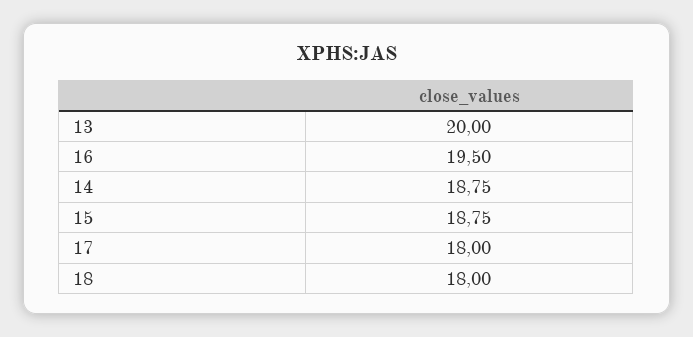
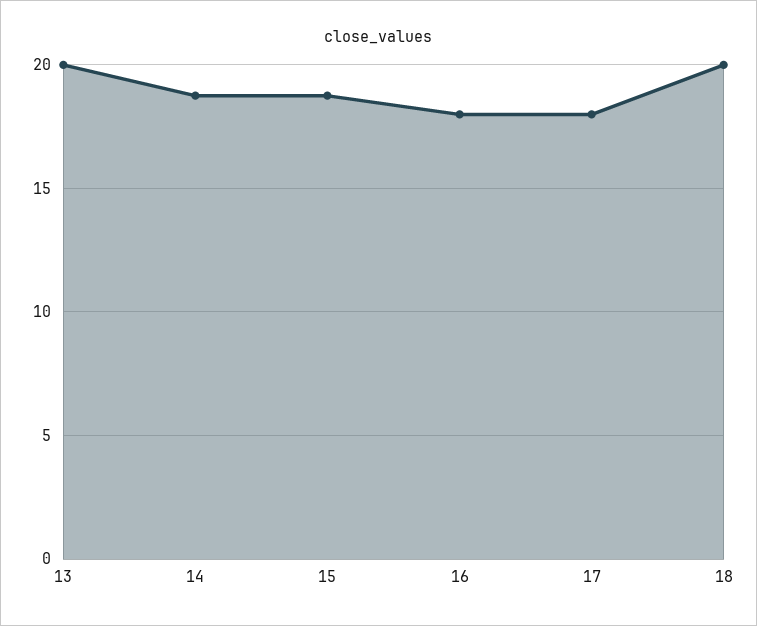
  {
    "13": 20,
-   "16": 19.5,
+   "16": 18,
    "14": 18.75,
    "15": 18.75,
    "17": 18,
-   "18": 18
+   "18": 20
  }

